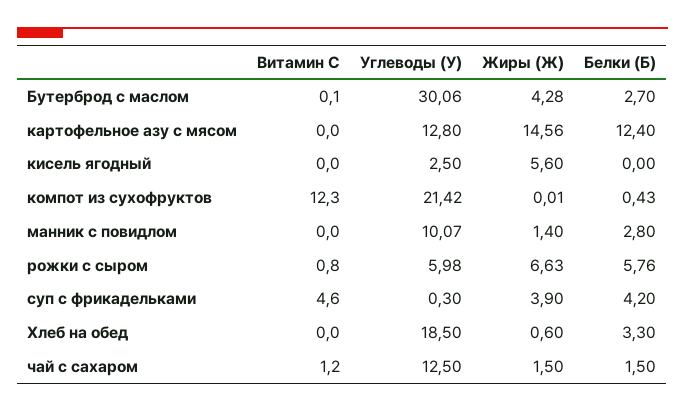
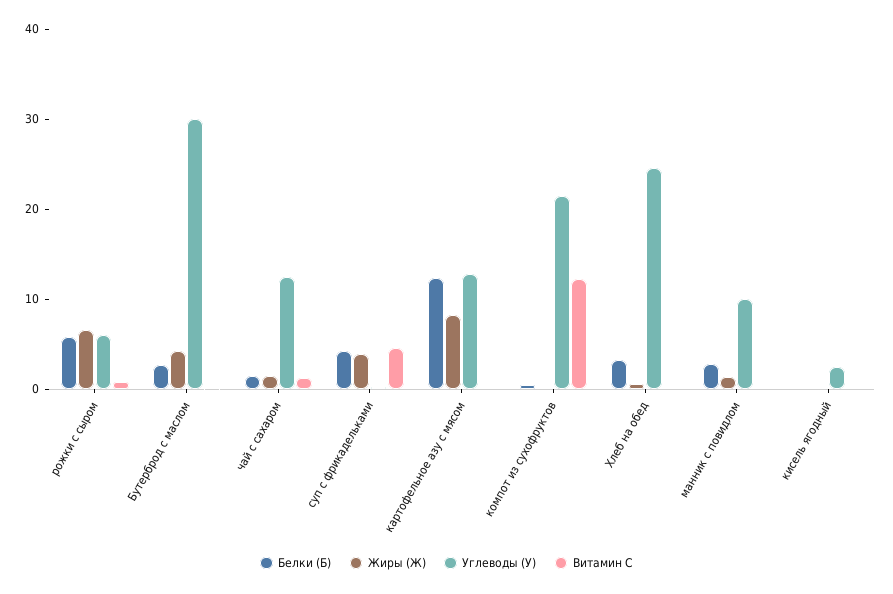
  {
    "Витамин С": {
      "Бутерброд с маслом": 0.1,
      "картофельное азу с мясом": 0,
      "кисель ягодный": 0,
      "компот из сухофруктов": 12.3,
      "манник с повидлом": 0,
      "рожки с сыром": 0.8,
      "суп с фрикадельками": 4.6,
      "Хлеб на обед": 0,
      "чай с сахаром": 1.2
    },
    "Углеводы (У)": {
      "Бутерброд с маслом": 30.06,
      "картофельное азу с мясом": 12.8,
      "кисель ягодный": 2.5,
      "компот из сухофруктов": 21.42,
      "манник с повидлом": 10.07,
      "рожки с сыром": 5.98,
      "суп с фрикадельками": 0.3,
-     "Хлеб на обед": 18.5,
+     "Хлеб на обед": 24,
      "чай с сахаром": 12.5
    },
    "Жиры (Ж)": {
      "Бутерброд с маслом": 4.28,
-     "картофельное азу с мясом": 14.56,
+     "картофельное азу с мясом": 8,
-     "кисель ягодный": 5.6,
+     "кисель ягодный": 0,
      "компот из сухофруктов": 0.01,
      "манник с повидлом": 1.4,
      "рожки с сыром": 6.63,
      "суп с фрикадельками": 3.9,
      "Хлеб на обед": 0.6,
      "чай с сахаром": 1.5
    },
    "Белки (Б)": {
      "Бутерброд с маслом": 2.7,
      "картофельное азу с мясом": 12.4,
      "кисель ягодный": 0,
      "компот из сухофруктов": 0.43,
      "манник с повидлом": 2.8,
      "рожки с сыром": 5.76,
      "суп с фрикадельками": 4.2,
      "Хлеб на обед": 3.3,
      "чай с сахаром": 1.5
    }
  }

